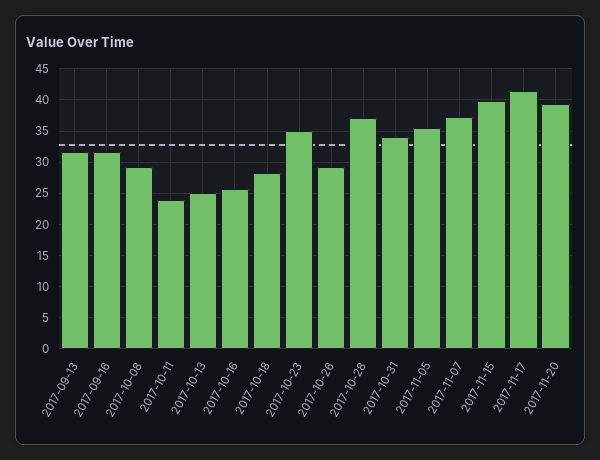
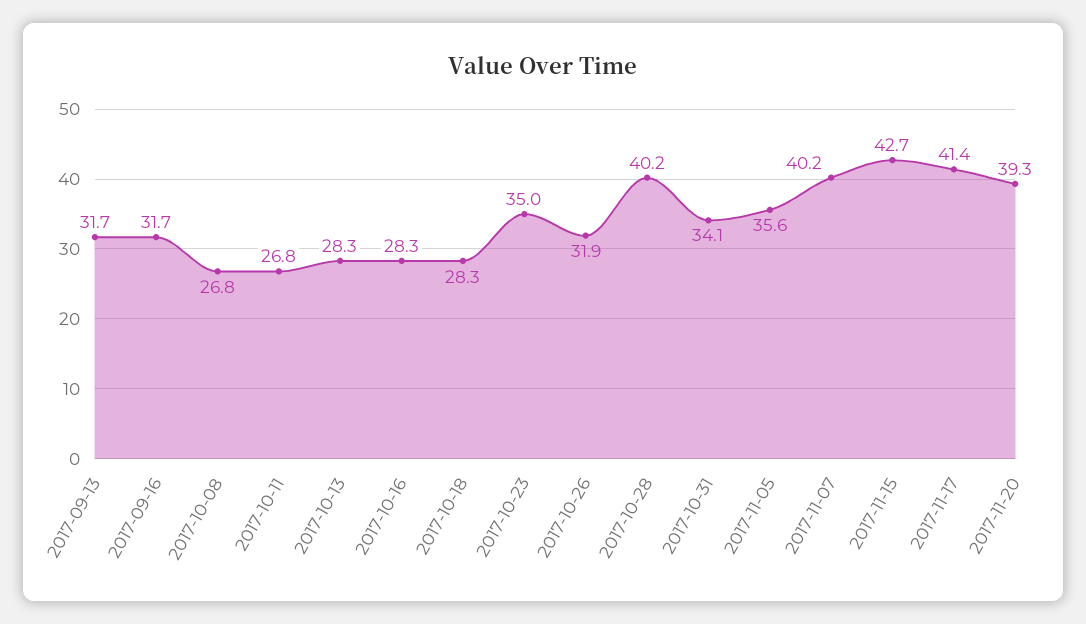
  {
    "2017-09-13": 31.7,
    "2017-09-16": 31.7,
-   "2017-10-08": 29,
+   "2017-10-08": 26.8,
-   "2017-10-11": 24,
+   "2017-10-11": 26.8,
-   "2017-10-13": 25,
+   "2017-10-13": 28.3,
-   "2017-10-16": 26,
+   "2017-10-16": 28.3,
    "2017-10-18": 28.3,
    "2017-10-23": 35,
-   "2017-10-26": 29,
+   "2017-10-26": 31.9,
-   "2017-10-28": 37,
+   "2017-10-28": 40.2,
    "2017-10-31": 34.1,
    "2017-11-05": 35.6,
-   "2017-11-07": 37,
+   "2017-11-07": 40.2,
-   "2017-11-15": 40,
+   "2017-11-15": 42.7,
    "2017-11-17": 41.4,
    "2017-11-20": 39.3
  }

